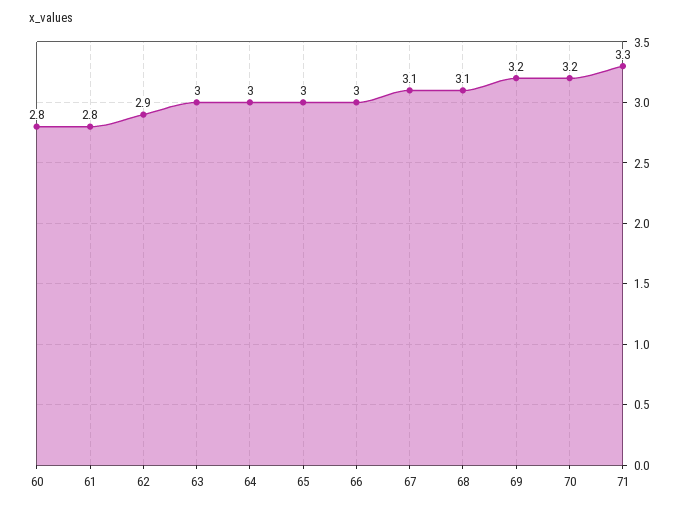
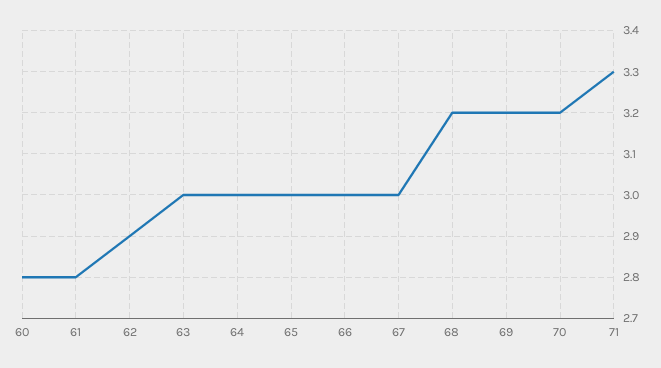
  {
    "60": 2.8,
    "61": 2.8,
    "62": 2.9,
    "63": 3,
    "64": 3,
    "65": 3,
    "66": 3,
-   "67": 3.1,
+   "67": 3,
-   "68": 3.1,
+   "68": 3.2,
    "69": 3.2,
    "70": 3.2,
    "71": 3.3
  }

